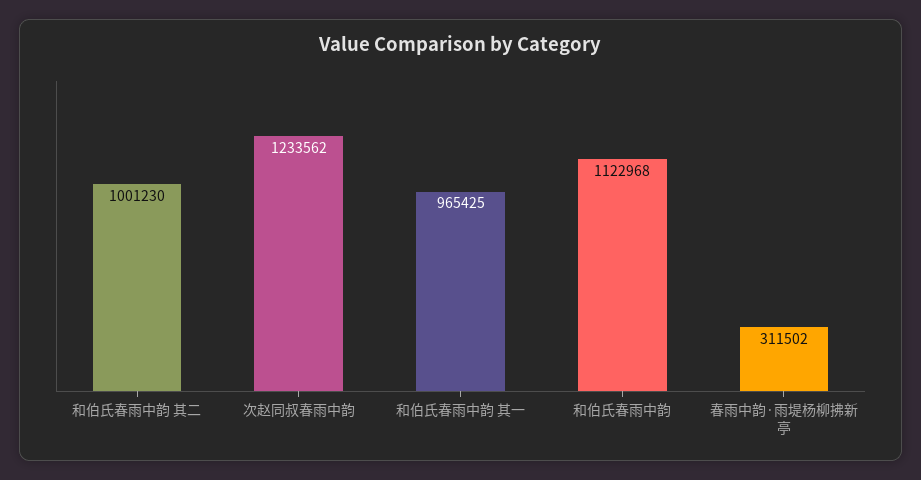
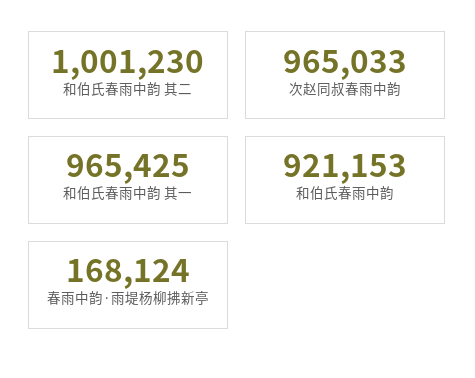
  {
    "和伯氏春雨中韵 其二": 1001230,
-   "次赵同叔春雨中韵": 1233562,
+   "次赵同叔春雨中韵": 965033,
    "和伯氏春雨中韵 其一": 965425,
-   "和伯氏春雨中韵": 1122968,
+   "和伯氏春雨中韵": 921153,
-   "春雨中韵·雨堤杨柳拂新亭": 311502
+   "春雨中韵·雨堤杨柳拂新亭": 168124
  }

